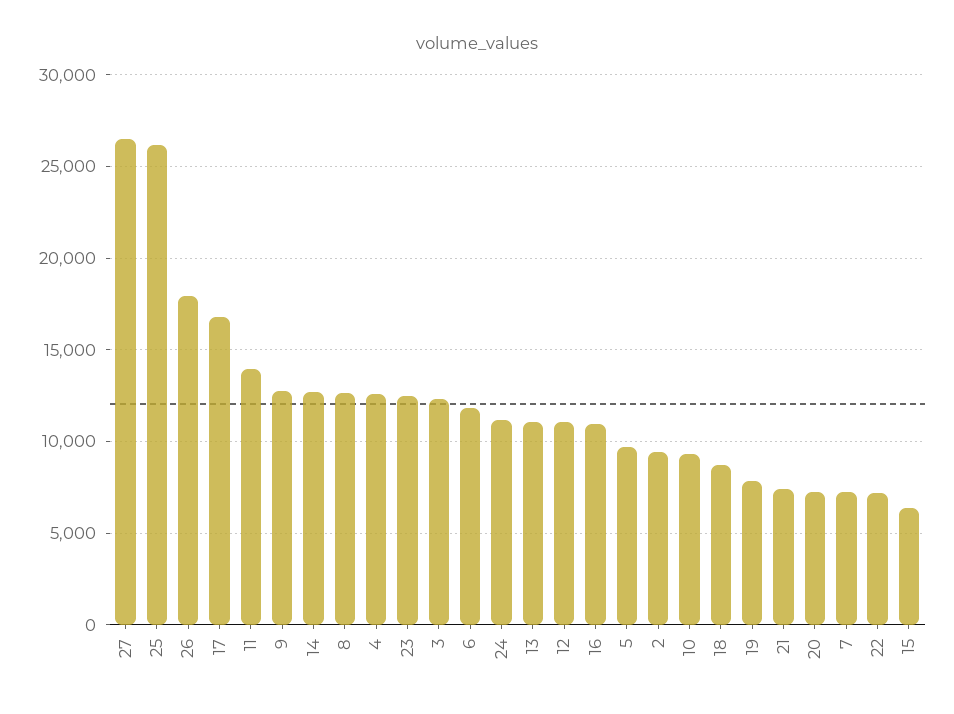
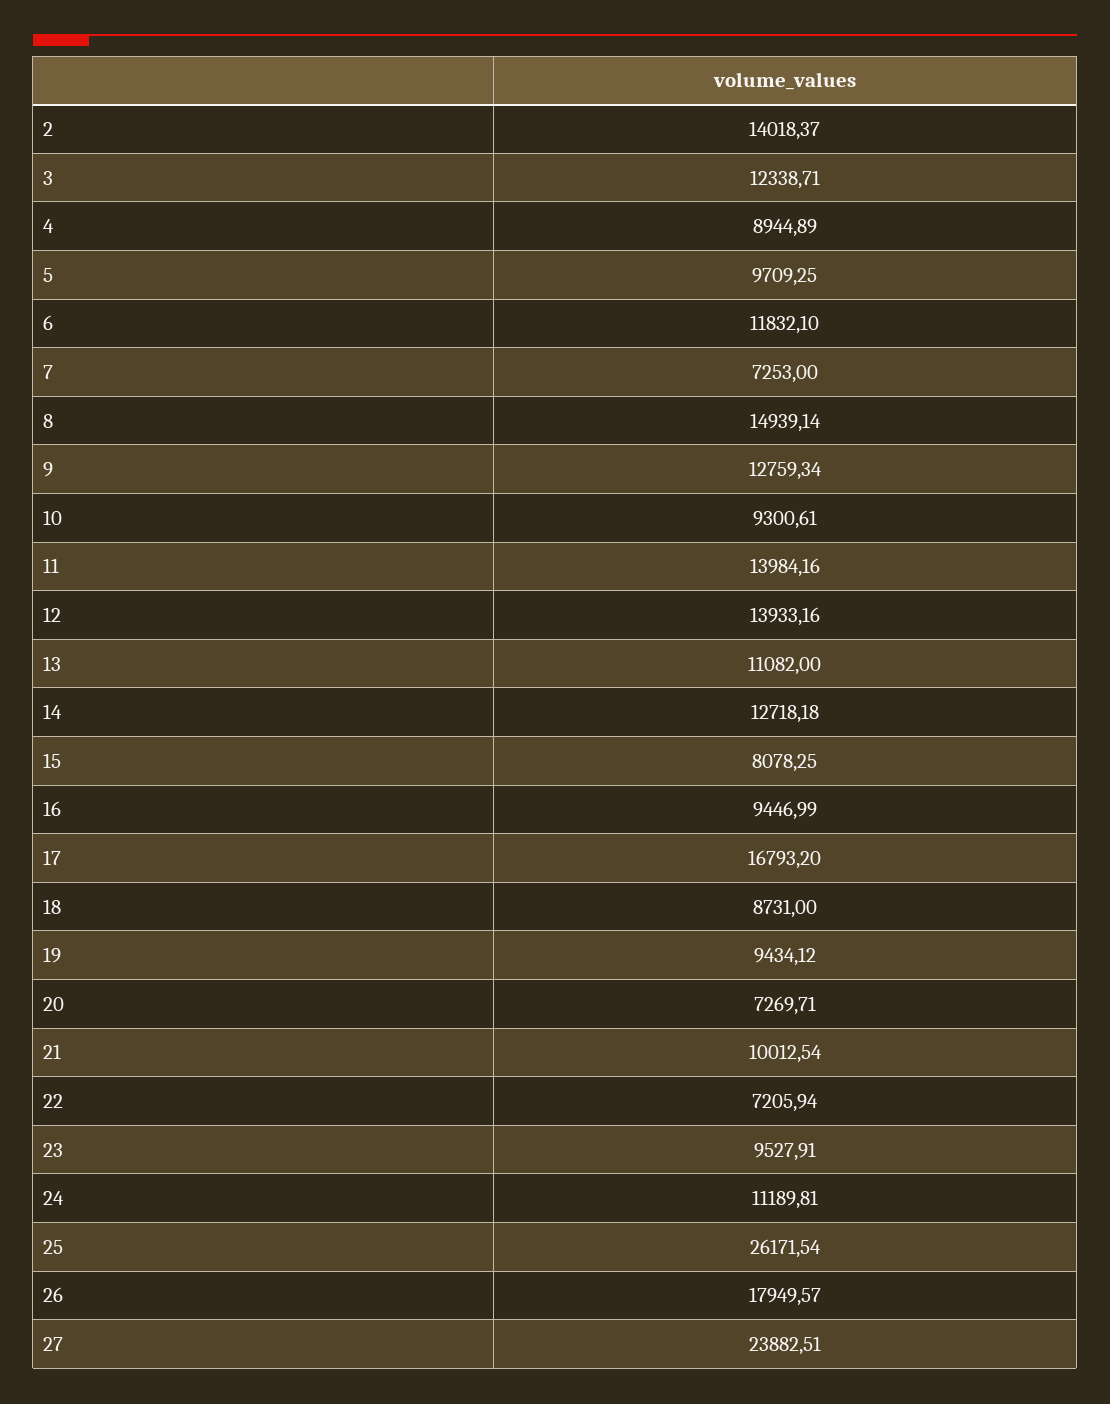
  {
-   "27": 26500,
+   "27": 23882.51,
    "25": 26171.54,
    "26": 17949.57,
    "17": 16793.2,
    "11": 13984.16,
    "9": 12759.34,
    "14": 12718.18,
-   "8": 12500,
+   "8": 14939.14,
-   "4": 12500,
+   "4": 8944.89,
-   "23": 12500,
+   "23": 9527.91,
    "3": 12338.71,
    "6": 11832.1,
    "24": 11189.81,
    "13": 11082,
-   "12": 11000,
+   "12": 13933.16,
-   "16": 11000,
+   "16": 9446.99,
    "5": 9709.25,
-   "2": 9500,
+   "2": 14018.37,
    "10": 9300.61,
    "18": 8731,
-   "19": 8000,
+   "19": 9434.12,
-   "21": 7500,
+   "21": 10012.54,
    "20": 7269.71,
    "7": 7253,
    "22": 7205.94,
-   "15": 6500
+   "15": 8078.25
  }

